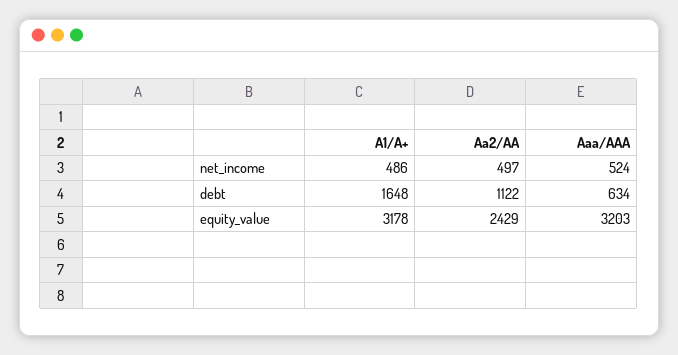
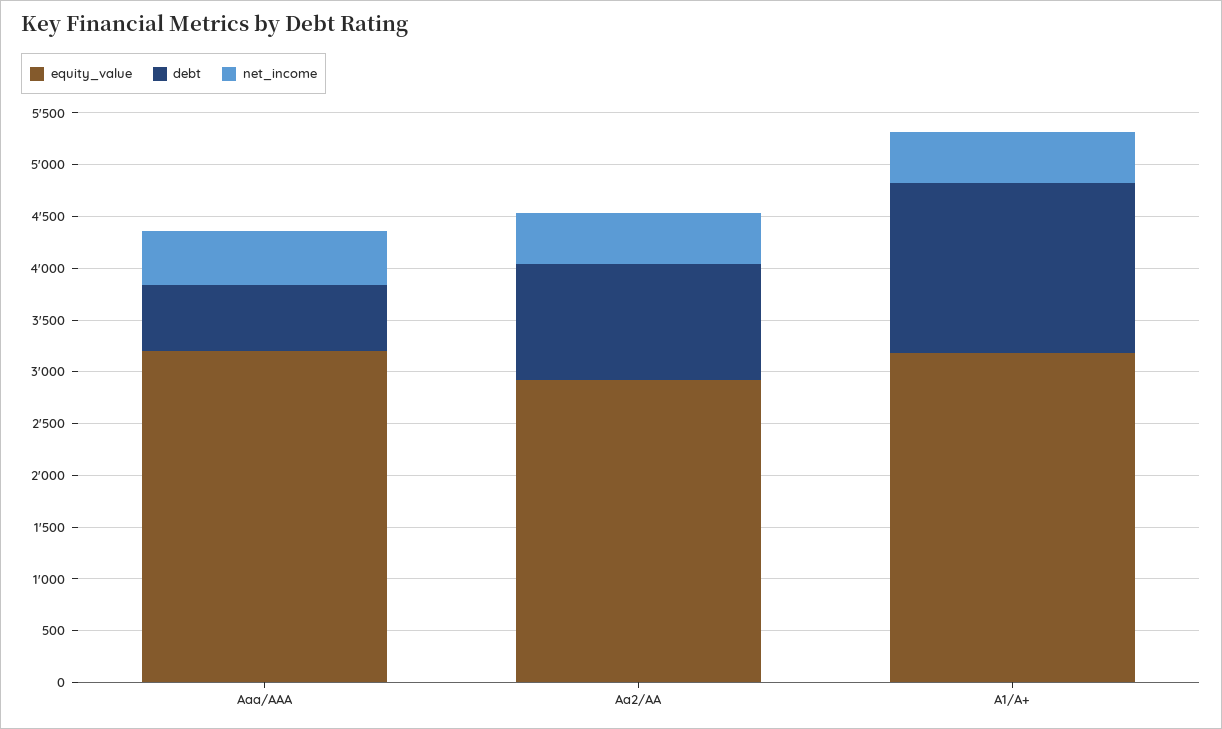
  {
    "net_income": {
      "A1/A+": 486,
      "Aa2/AA": 497,
      "Aaa/AAA": 524
    },
    "debt": {
      "A1/A+": 1648,
      "Aa2/AA": 1122,
      "Aaa/AAA": 634
    },
    "equity_value": {
      "A1/A+": 3178,
-     "Aa2/AA": 2429,
+     "Aa2/AA": 2900,
      "Aaa/AAA": 3203
    }
  }

